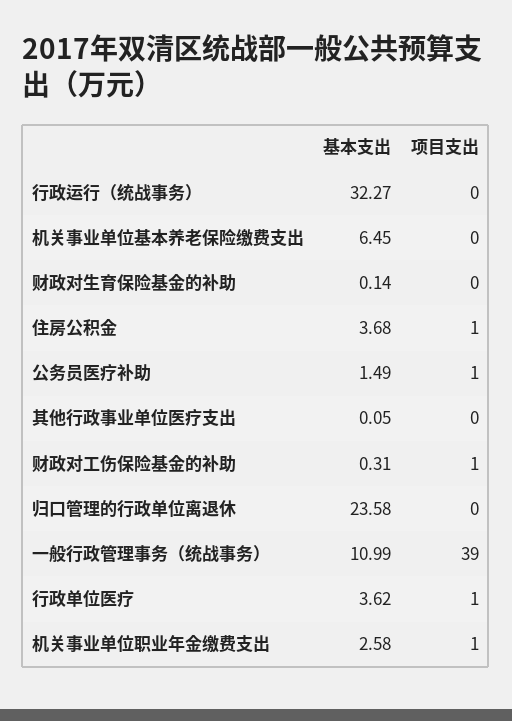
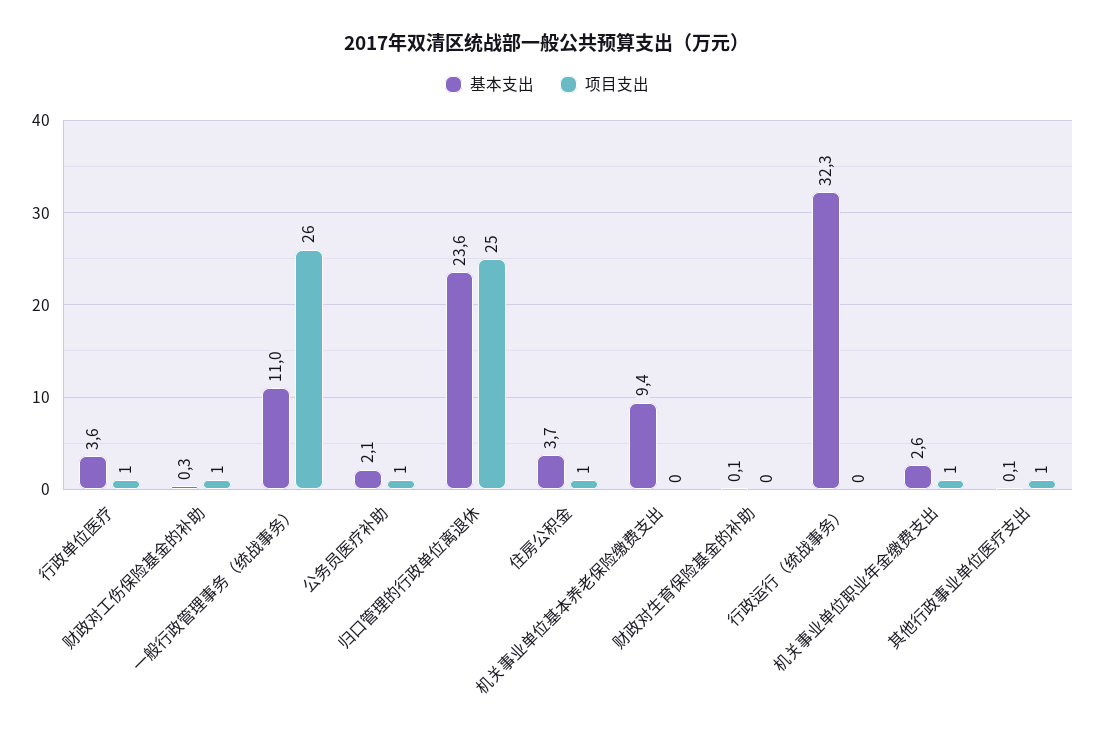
  {
    "基本支出": {
      "行政运行（统战事务）": 32.27,
-     "机关事业单位基本养老保险缴费支出": 6.45,
+     "机关事业单位基本养老保险缴费支出": 9.4,
      "财政对生育保险基金的补助": 0.14,
      "住房公积金": 3.68,
-     "公务员医疗补助": 1.49,
+     "公务员医疗补助": 2.1,
      "其他行政事业单位医疗支出": 0.05,
      "财政对工伤保险基金的补助": 0.31,
      "归口管理的行政单位离退休": 23.58,
      "一般行政管理事务（统战事务）": 10.99,
      "行政单位医疗": 3.62,
      "机关事业单位职业年金缴费支出": 2.58
    },
    "项目支出": {
      "行政运行（统战事务）": 0,
      "机关事业单位基本养老保险缴费支出": 0,
      "财政对生育保险基金的补助": 0,
      "住房公积金": 1,
      "公务员医疗补助": 1,
-     "其他行政事业单位医疗支出": 0,
+     "其他行政事业单位医疗支出": 1,
      "财政对工伤保险基金的补助": 1,
-     "归口管理的行政单位离退休": 0,
+     "归口管理的行政单位离退休": 25,
-     "一般行政管理事务（统战事务）": 39,
+     "一般行政管理事务（统战事务）": 26,
      "行政单位医疗": 1,
      "机关事业单位职业年金缴费支出": 1
    }
  }

